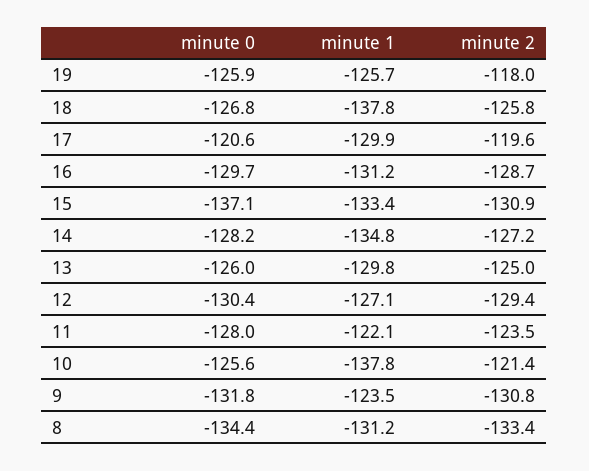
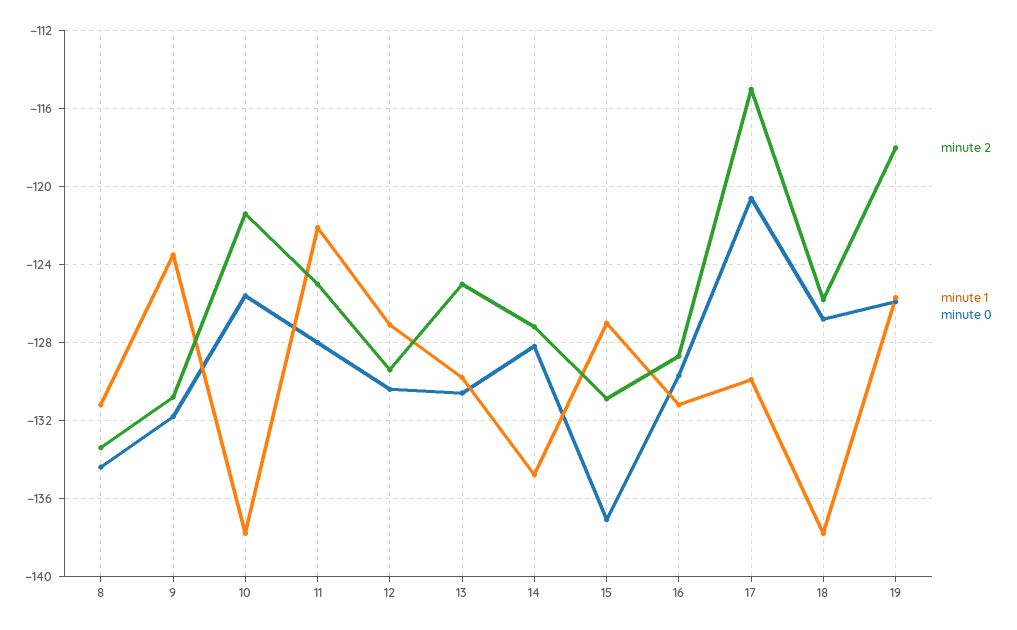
  {
    "minute 0": {
      "19": -125.9,
      "18": -126.8,
      "17": -120.6,
      "16": -129.7,
      "15": -137.1,
      "14": -128.2,
-     "13": -126,
+     "13": -130.5,
      "12": -130.4,
      "11": -128,
      "10": -125.6,
      "9": -131.8,
      "8": -134.4
    },
    "minute 1": {
      "19": -125.7,
      "18": -137.8,
      "17": -129.9,
      "16": -131.2,
-     "15": -133.4,
+     "15": -127,
      "14": -134.8,
      "13": -129.8,
      "12": -127.1,
      "11": -122.1,
      "10": -137.8,
      "9": -123.5,
      "8": -131.2
    },
    "minute 2": {
      "19": -118,
      "18": -125.8,
-     "17": -119.6,
+     "17": -115,
      "16": -128.7,
      "15": -130.9,
      "14": -127.2,
      "13": -125,
      "12": -129.4,
-     "11": -123.5,
+     "11": -125,
      "10": -121.4,
      "9": -130.8,
      "8": -133.4
    }
  }

